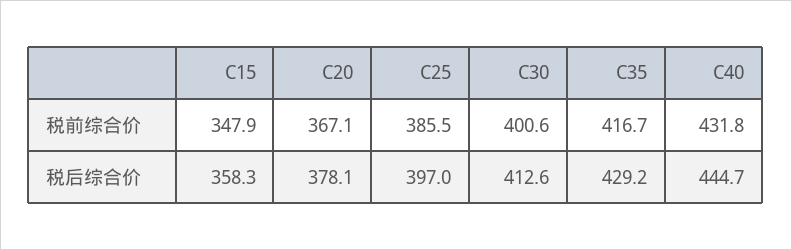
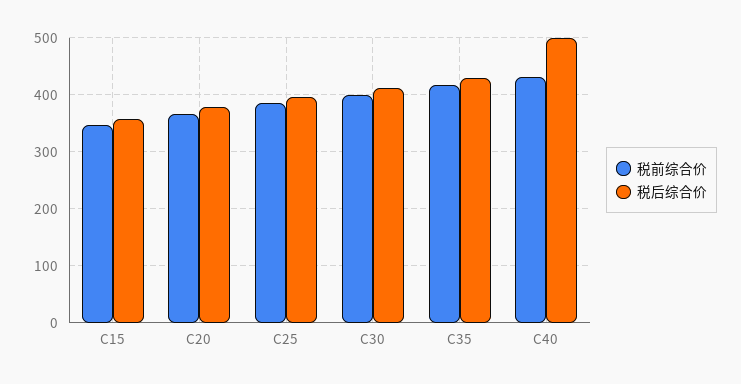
  {
    "税前综合价": {
      "C15": 347.9,
      "C20": 367.1,
      "C25": 385.5,
      "C30": 400.6,
      "C35": 416.7,
      "C40": 431.8
    },
    "税后综合价": {
      "C15": 358.3,
      "C20": 378.1,
      "C25": 397,
      "C30": 412.6,
      "C35": 429.2,
-     "C40": 444.7
+     "C40": 500
    }
  }

